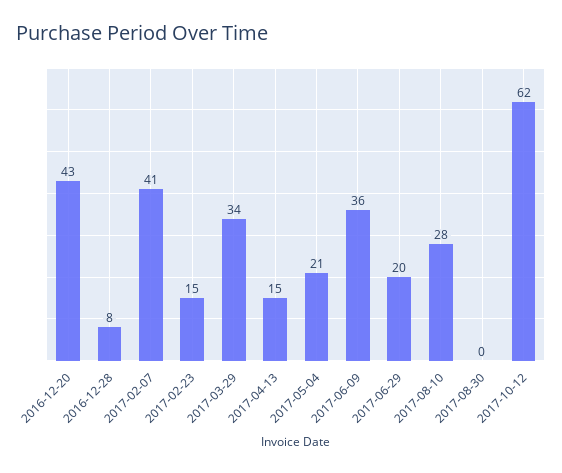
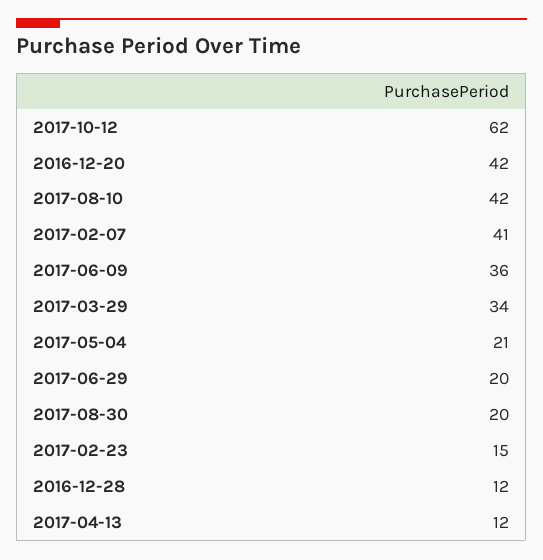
  {
-   "2016-12-20": 43,
+   "2016-12-20": 42,
-   "2016-12-28": 8,
+   "2016-12-28": 12,
    "2017-02-07": 41,
    "2017-02-23": 15,
    "2017-03-29": 34,
-   "2017-04-13": 15,
+   "2017-04-13": 12,
    "2017-05-04": 21,
    "2017-06-09": 36,
    "2017-06-29": 20,
-   "2017-08-10": 28,
+   "2017-08-10": 42,
-   "2017-08-30": 0,
+   "2017-08-30": 20,
    "2017-10-12": 62
  }

